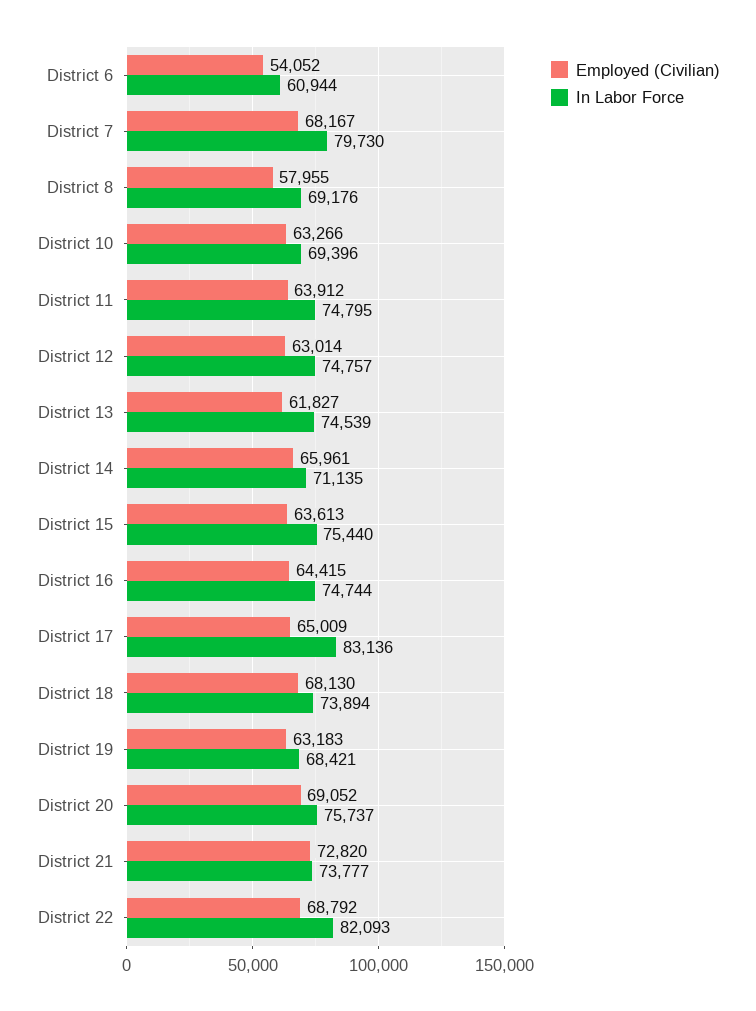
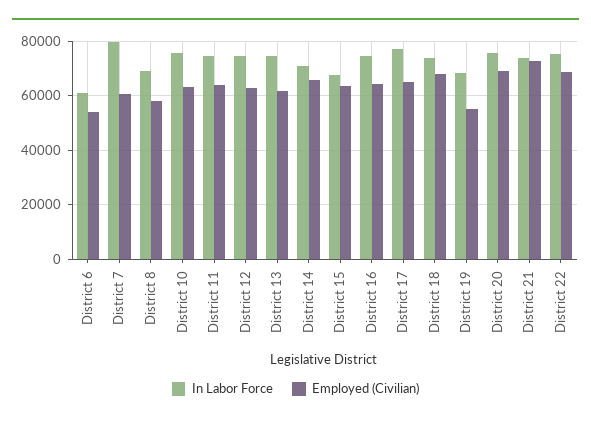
  {
    "Employed (Civilian)": {
      "District 6": 54052,
-     "District 7": 68167,
+     "District 7": 60000,
      "District 8": 57955,
      "District 10": 63266,
      "District 11": 63912,
      "District 12": 63014,
      "District 13": 61827,
      "District 14": 65961,
      "District 15": 63613,
      "District 16": 64415,
      "District 17": 65009,
      "District 18": 68130,
-     "District 19": 63183,
+     "District 19": 55000,
      "District 20": 69052,
      "District 21": 72820,
      "District 22": 68792
    },
    "In Labor Force": {
      "District 6": 60944,
      "District 7": 79730,
      "District 8": 69176,
-     "District 10": 69396,
+     "District 10": 75000,
      "District 11": 74795,
      "District 12": 74757,
      "District 13": 74539,
      "District 14": 71135,
-     "District 15": 75440,
+     "District 15": 67500,
      "District 16": 74744,
-     "District 17": 83136,
+     "District 17": 77500,
      "District 18": 73894,
      "District 19": 68421,
      "District 20": 75737,
      "District 21": 73777,
-     "District 22": 82093
+     "District 22": 75000
    }
  }

